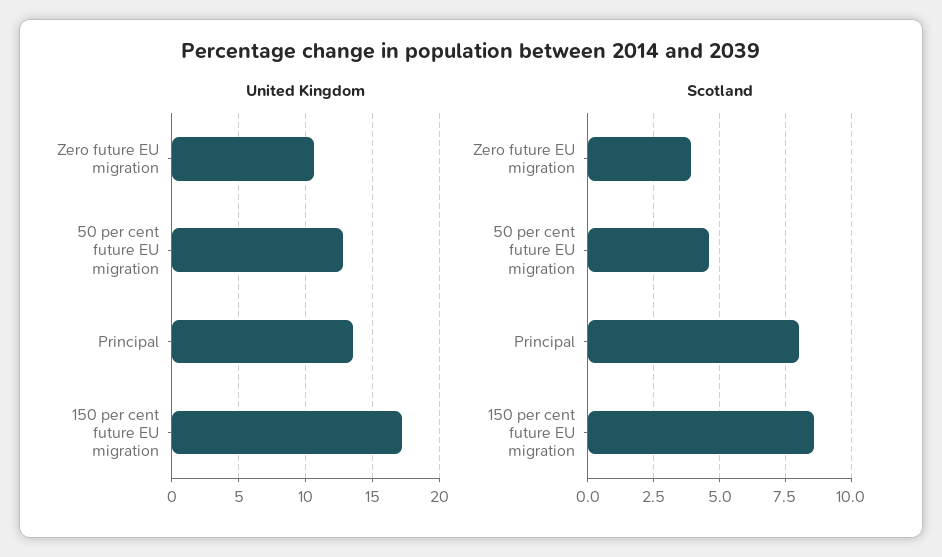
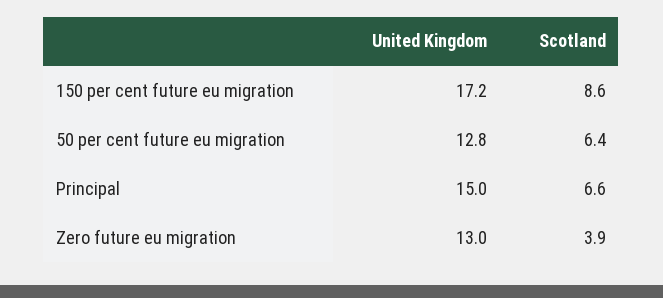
  {
    "United Kingdom": {
-     "Zero future EU migration": 10.5,
+     "Zero future EU migration": 13,
      "50 per cent future EU migration": 12.8,
-     "Principal": 13.5,
+     "Principal": 15,
      "150 per cent future EU migration": 17.2
    },
    "Scotland": {
      "Zero future EU migration": 3.9,
-     "50 per cent future EU migration": 4.5,
+     "50 per cent future EU migration": 6.4,
-     "Principal": 8,
+     "Principal": 6.6,
      "150 per cent future EU migration": 8.6
    }
  }

